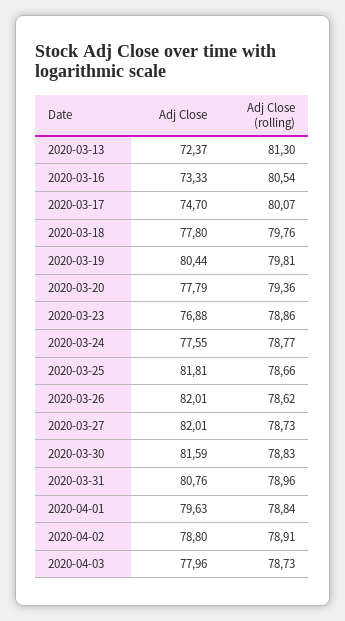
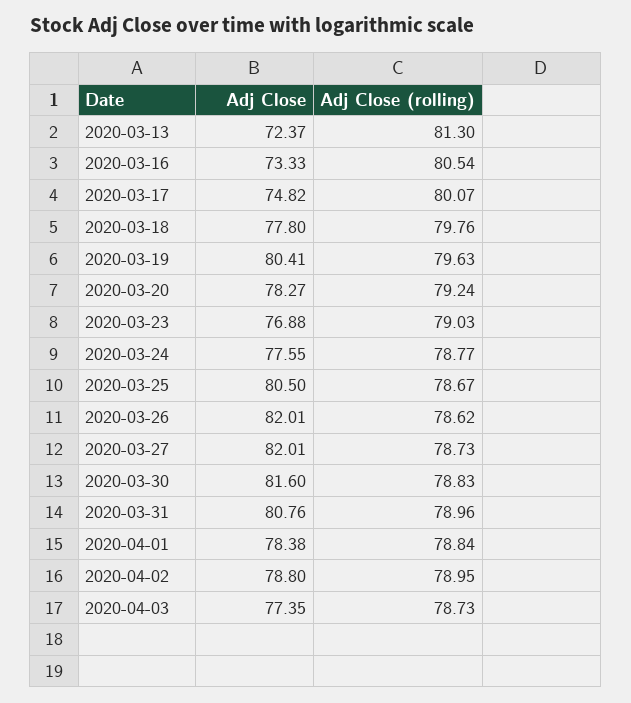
  {
    "Adj Close": {
      "2020-03-13": 72.37,
      "2020-03-16": 73.33,
-     "2020-03-17": 74.7,
+     "2020-03-17": 74.82,
      "2020-03-18": 77.8,
-     "2020-03-19": 80.44,
+     "2020-03-19": 80.41,
-     "2020-03-20": 77.79,
+     "2020-03-20": 78.27,
      "2020-03-23": 76.88,
      "2020-03-24": 77.55,
-     "2020-03-25": 81.81,
+     "2020-03-25": 80.5,
      "2020-03-26": 82.01,
      "2020-03-27": 82.01,
-     "2020-03-30": 81.59,
+     "2020-03-30": 81.6,
      "2020-03-31": 80.76,
-     "2020-04-01": 79.63,
+     "2020-04-01": 78.38,
      "2020-04-02": 78.8,
-     "2020-04-03": 77.96
+     "2020-04-03": 77.35
    },
    "Adj Close (rolling)": {
      "2020-03-13": 81.3,
      "2020-03-16": 80.54,
      "2020-03-17": 80.07,
      "2020-03-18": 79.76,
-     "2020-03-19": 79.81,
+     "2020-03-19": 79.63,
-     "2020-03-20": 79.36,
+     "2020-03-20": 79.24,
-     "2020-03-23": 78.86,
+     "2020-03-23": 79.03,
      "2020-03-24": 78.77,
-     "2020-03-25": 78.66,
+     "2020-03-25": 78.67,
      "2020-03-26": 78.62,
      "2020-03-27": 78.73,
      "2020-03-30": 78.83,
      "2020-03-31": 78.96,
      "2020-04-01": 78.84,
-     "2020-04-02": 78.91,
+     "2020-04-02": 78.95,
      "2020-04-03": 78.73
    }
  }

